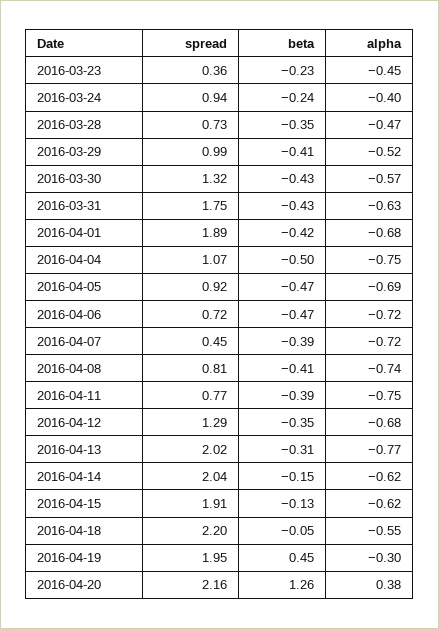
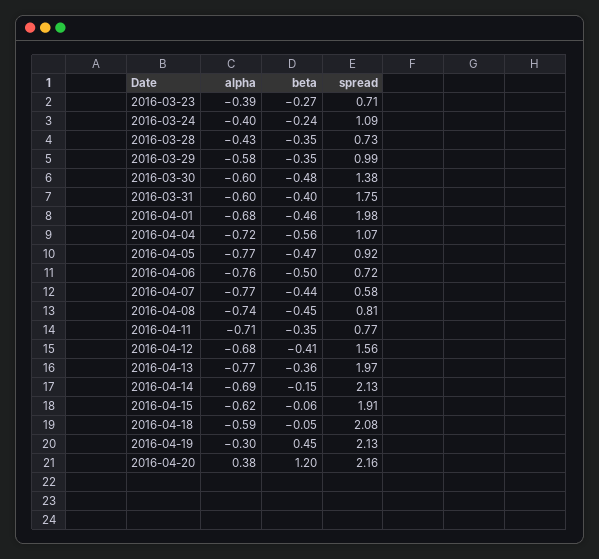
  {
    "spread": {
-     "2016-03-23": 0.36,
+     "2016-03-23": 0.71,
-     "2016-03-24": 0.94,
+     "2016-03-24": 1.09,
      "2016-03-28": 0.73,
      "2016-03-29": 0.99,
-     "2016-03-30": 1.32,
+     "2016-03-30": 1.38,
      "2016-03-31": 1.75,
-     "2016-04-01": 1.89,
+     "2016-04-01": 1.98,
      "2016-04-04": 1.07,
      "2016-04-05": 0.92,
      "2016-04-06": 0.72,
-     "2016-04-07": 0.45,
+     "2016-04-07": 0.58,
      "2016-04-08": 0.81,
      "2016-04-11": 0.77,
-     "2016-04-12": 1.29,
+     "2016-04-12": 1.56,
-     "2016-04-13": 2.02,
+     "2016-04-13": 1.97,
-     "2016-04-14": 2.04,
+     "2016-04-14": 2.13,
      "2016-04-15": 1.91,
-     "2016-04-18": 2.2,
+     "2016-04-18": 2.08,
-     "2016-04-19": 1.95,
+     "2016-04-19": 2.13,
      "2016-04-20": 2.16
    },
    "beta": {
-     "2016-03-23": -0.23,
+     "2016-03-23": -0.27,
      "2016-03-24": -0.24,
      "2016-03-28": -0.35,
-     "2016-03-29": -0.41,
+     "2016-03-29": -0.35,
-     "2016-03-30": -0.43,
+     "2016-03-30": -0.48,
-     "2016-03-31": -0.43,
+     "2016-03-31": -0.4,
-     "2016-04-01": -0.42,
+     "2016-04-01": -0.46,
-     "2016-04-04": -0.5,
+     "2016-04-04": -0.56,
      "2016-04-05": -0.47,
-     "2016-04-06": -0.47,
+     "2016-04-06": -0.5,
-     "2016-04-07": -0.39,
+     "2016-04-07": -0.44,
-     "2016-04-08": -0.41,
+     "2016-04-08": -0.45,
-     "2016-04-11": -0.39,
+     "2016-04-11": -0.35,
-     "2016-04-12": -0.35,
+     "2016-04-12": -0.41,
-     "2016-04-13": -0.31,
+     "2016-04-13": -0.36,
      "2016-04-14": -0.15,
-     "2016-04-15": -0.13,
+     "2016-04-15": -0.06,
      "2016-04-18": -0.05,
      "2016-04-19": 0.45,
-     "2016-04-20": 1.26
+     "2016-04-20": 1.2
    },
    "alpha": {
-     "2016-03-23": -0.45,
+     "2016-03-23": -0.39,
      "2016-03-24": -0.4,
-     "2016-03-28": -0.47,
+     "2016-03-28": -0.43,
-     "2016-03-29": -0.52,
+     "2016-03-29": -0.58,
-     "2016-03-30": -0.57,
+     "2016-03-30": -0.6,
-     "2016-03-31": -0.63,
+     "2016-03-31": -0.6,
      "2016-04-01": -0.68,
-     "2016-04-04": -0.75,
+     "2016-04-04": -0.72,
-     "2016-04-05": -0.69,
+     "2016-04-05": -0.77,
-     "2016-04-06": -0.72,
+     "2016-04-06": -0.76,
-     "2016-04-07": -0.72,
+     "2016-04-07": -0.77,
      "2016-04-08": -0.74,
-     "2016-04-11": -0.75,
+     "2016-04-11": -0.71,
      "2016-04-12": -0.68,
      "2016-04-13": -0.77,
-     "2016-04-14": -0.62,
+     "2016-04-14": -0.69,
      "2016-04-15": -0.62,
-     "2016-04-18": -0.55,
+     "2016-04-18": -0.59,
      "2016-04-19": -0.3,
      "2016-04-20": 0.38
    }
  }

